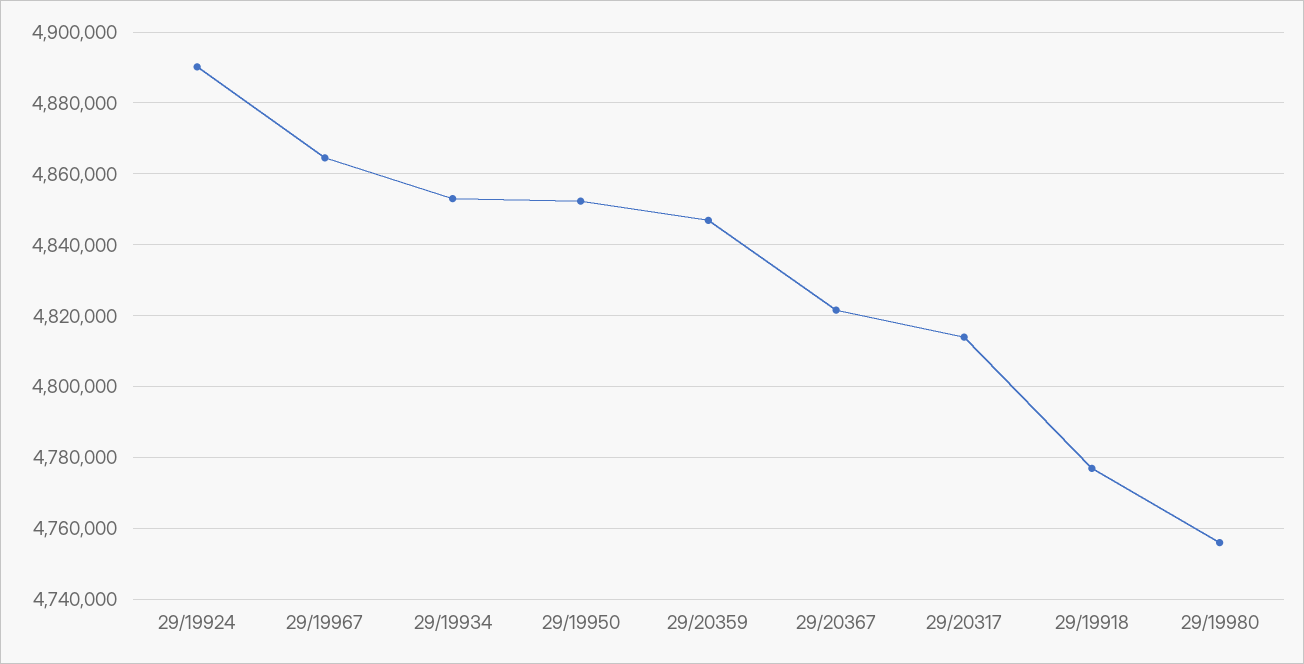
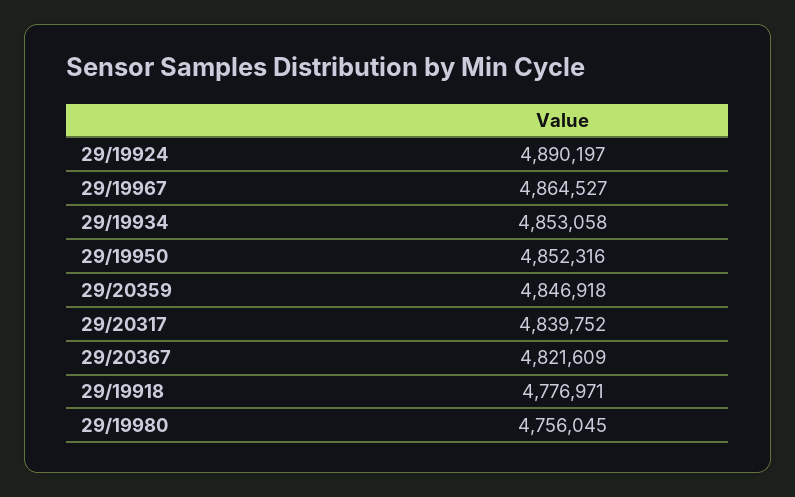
  {
    "29/19924": 4890197,
    "29/19967": 4864527,
    "29/19934": 4853058,
    "29/19950": 4852316,
    "29/20359": 4846918,
    "29/20367": 4821609,
-   "29/20317": 4814000,
+   "29/20317": 4839752,
    "29/19918": 4776971,
    "29/19980": 4756045
  }

